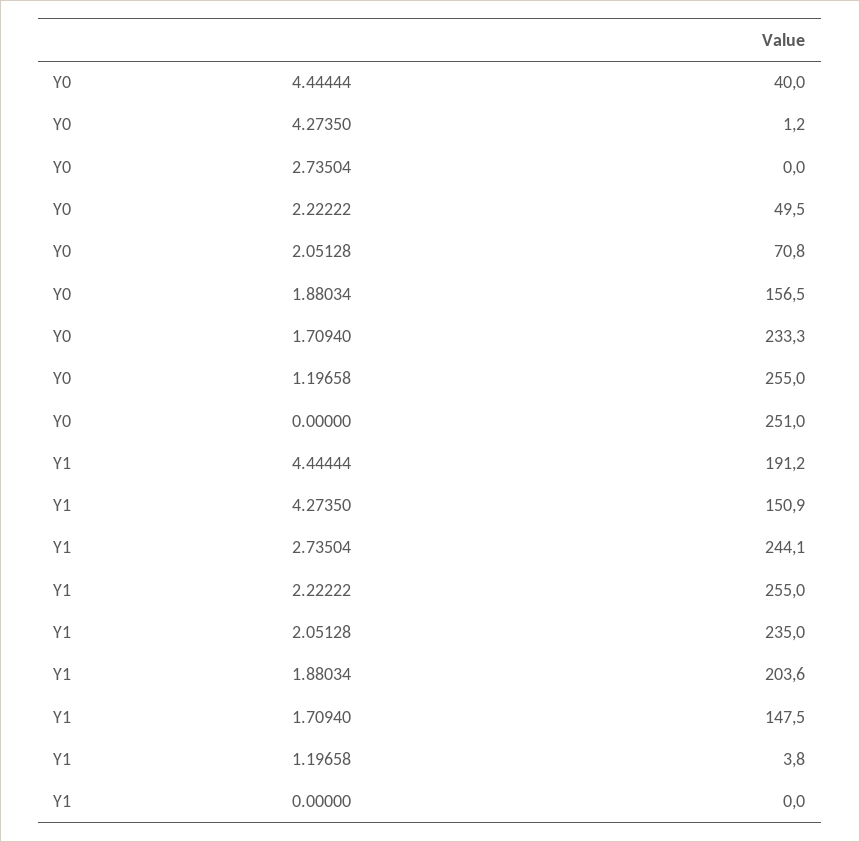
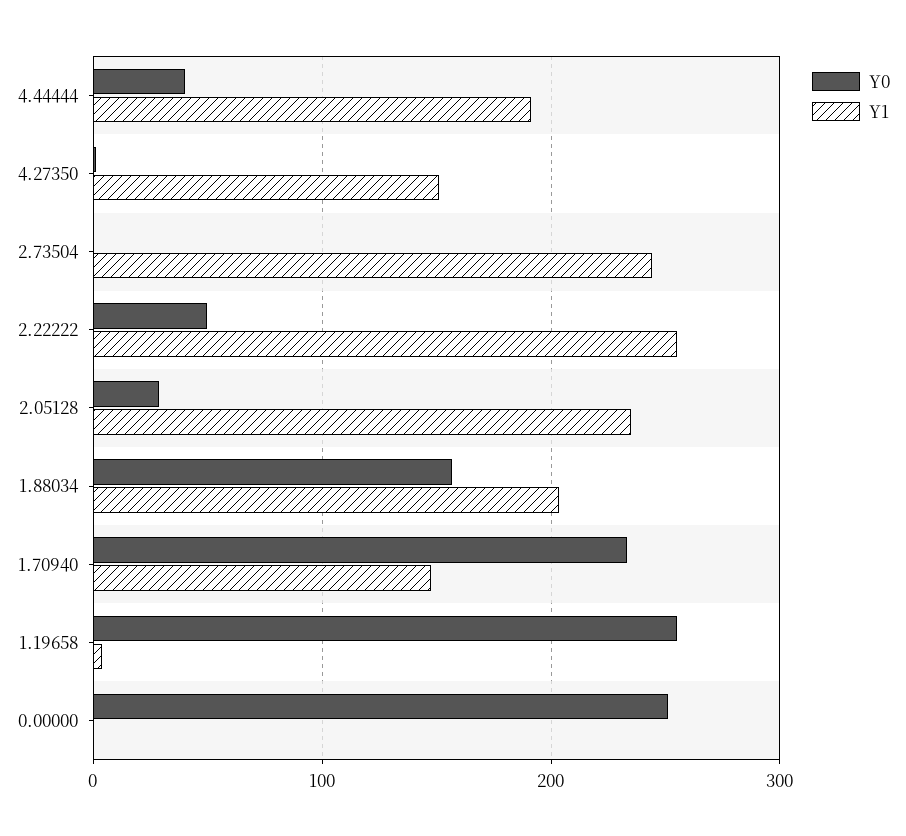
  {
    "Y0": {
      "4.44444": 40,
      "4.27350": 1.2,
      "2.73504": 0,
      "2.22222": 49.5,
-     "2.05128": 70.8,
+     "2.05128": 30,
      "1.88034": 156.5,
      "1.70940": 233.3,
      "1.19658": 255,
      "0.00000": 251
    },
    "Y1": {
      "4.44444": 191.2,
      "4.27350": 150.9,
      "2.73504": 244.1,
      "2.22222": 255,
      "2.05128": 235,
      "1.88034": 203.6,
      "1.70940": 147.5,
      "1.19658": 3.8,
      "0.00000": 0
    }
  }

